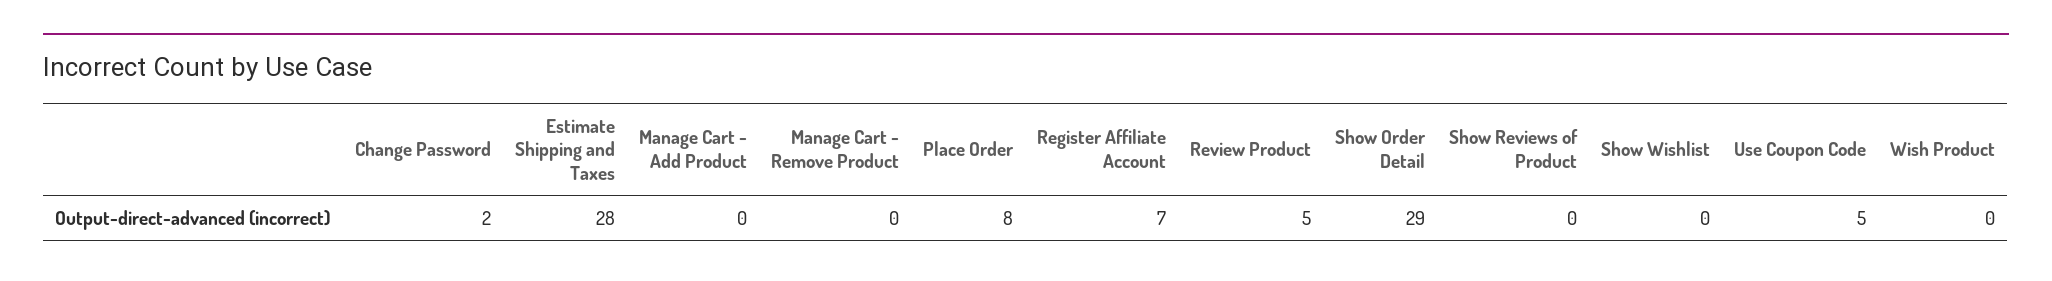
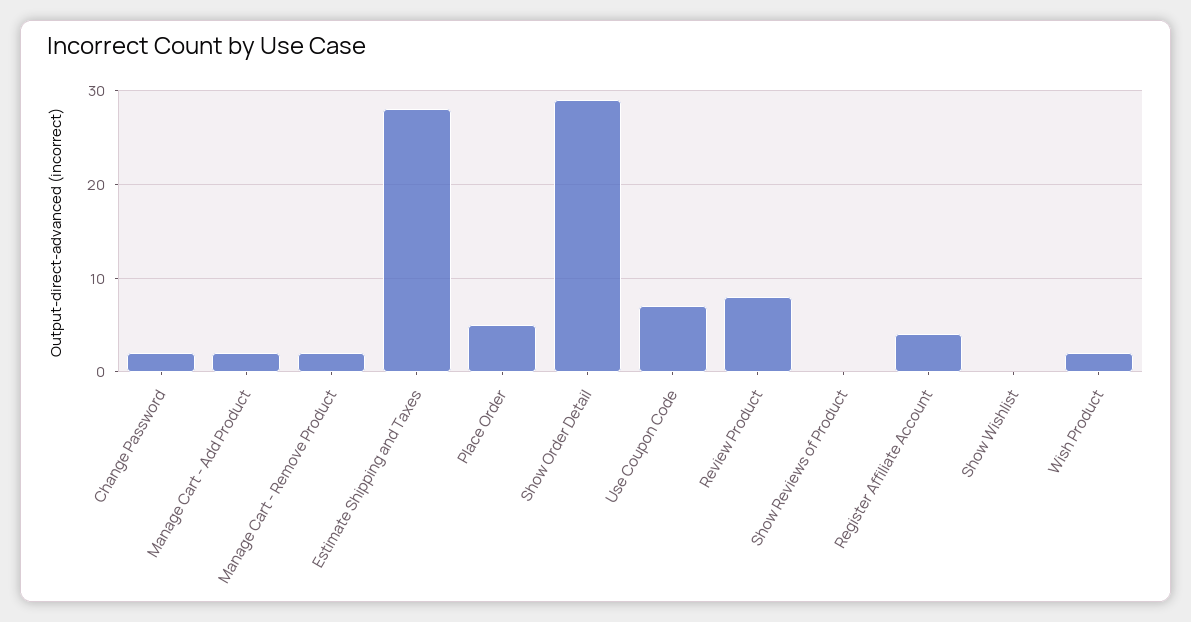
  {
    "Change Password": 2,
    "Estimate Shipping and Taxes": 28,
-   "Manage Cart - Add Product": 0,
+   "Manage Cart - Add Product": 2,
-   "Manage Cart - Remove Product": 0,
+   "Manage Cart - Remove Product": 2,
-   "Place Order": 8,
+   "Place Order": 5,
-   "Register Affiliate Account": 7,
+   "Register Affiliate Account": 4,
-   "Review Product": 5,
+   "Review Product": 8,
    "Show Order Detail": 29,
    "Show Reviews of Product": 0,
    "Show Wishlist": 0,
-   "Use Coupon Code": 5,
+   "Use Coupon Code": 7,
-   "Wish Product": 0
+   "Wish Product": 2
  }

